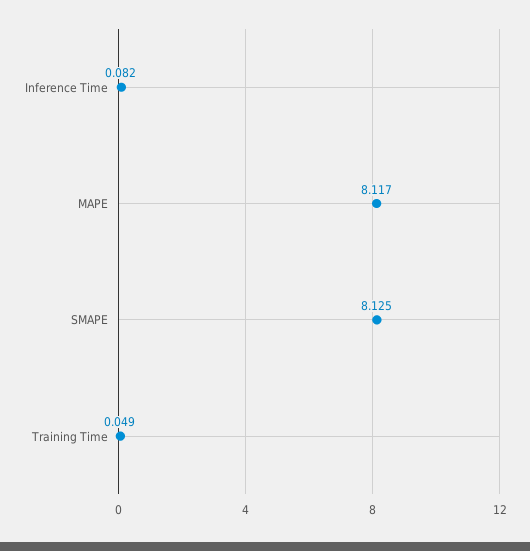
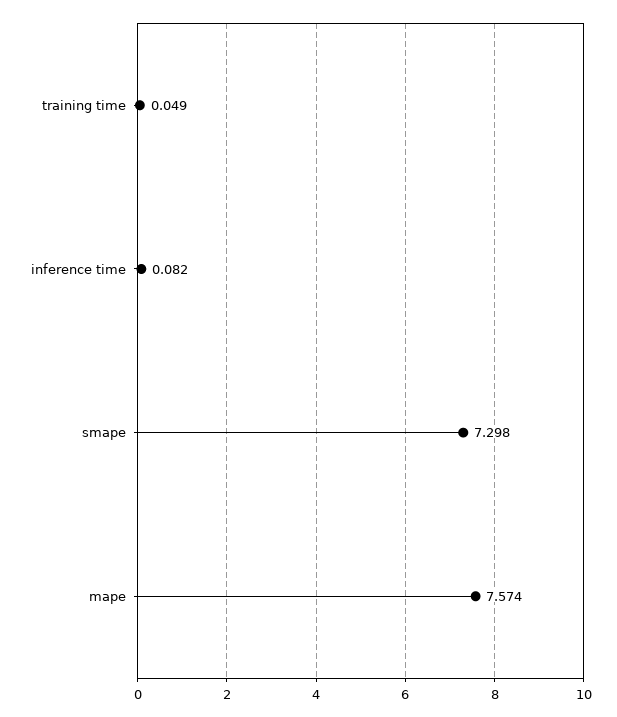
  {
    "Inference Time": 0.082,
-   "MAPE": 8.117,
+   "MAPE": 7.574,
-   "SMAPE": 8.125,
+   "SMAPE": 7.298,
    "Training Time": 0.049
  }

